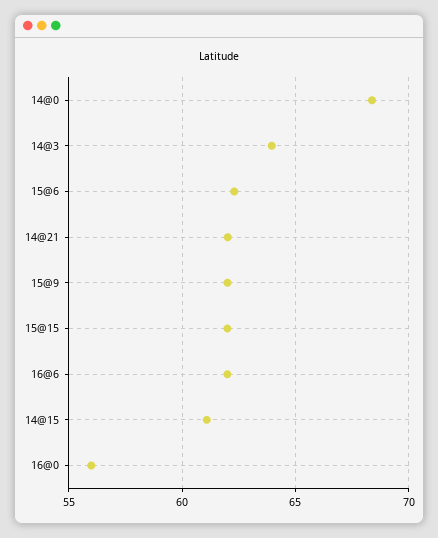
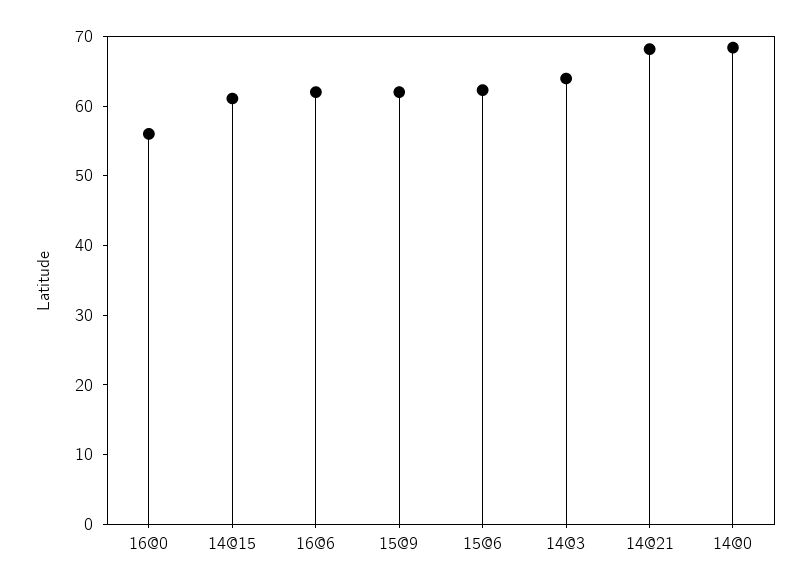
  {
    "14@0": 68.5,
    "14@3": 64,
    "15@6": 62.5,
-   "14@21": 62,
+   "14@21": 68,
    "15@9": 62,
-   "15@15": 62,
    "16@6": 62,
    "14@15": 61,
    "16@0": 56
  }

